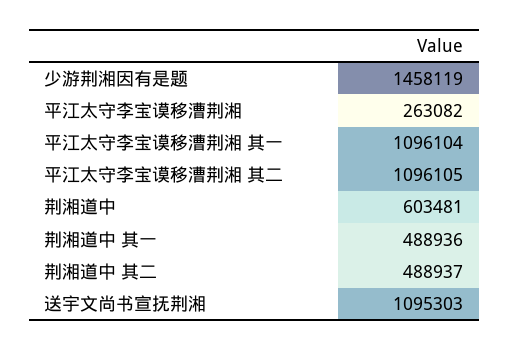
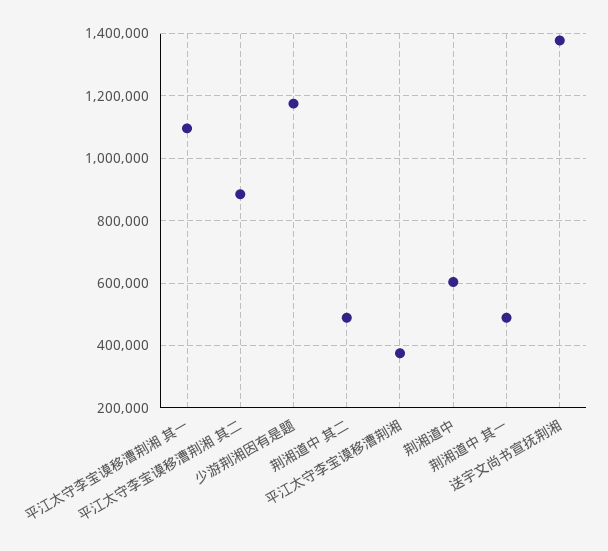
  {
-   "少游荆湘因有是题": 1458119,
+   "少游荆湘因有是题": 1180000,
-   "平江太守李宝谟移漕荆湘": 263082,
+   "平江太守李宝谟移漕荆湘": 380000,
    "平江太守李宝谟移漕荆湘 其一": 1096104,
-   "平江太守李宝谟移漕荆湘 其二": 1096105,
+   "平江太守李宝谟移漕荆湘 其二": 880000,
    "荆湘道中": 603481,
    "荆湘道中 其一": 488936,
    "荆湘道中 其二": 488937,
-   "送宇文尚书宣抚荆湘": 1095303
+   "送宇文尚书宣抚荆湘": 1380000
  }

